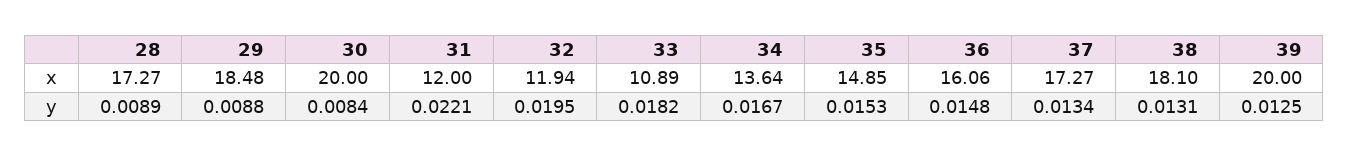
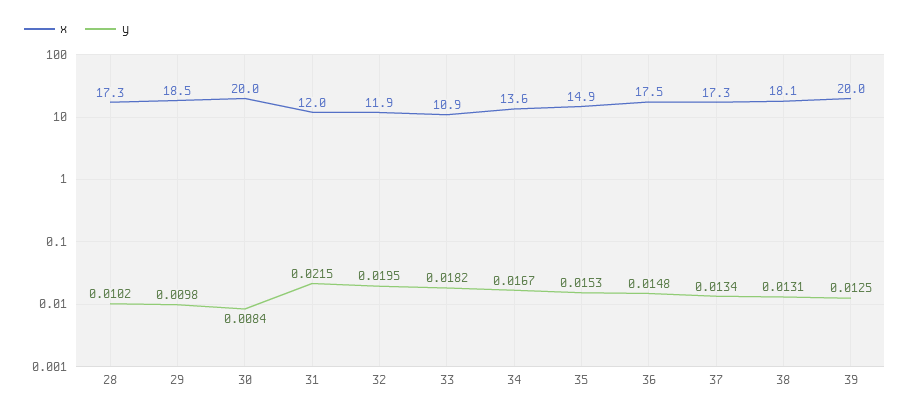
  {
    "x": {
      "28": 17.27,
      "29": 18.48,
      "30": 20,
      "31": 12,
      "32": 11.94,
      "33": 10.89,
      "34": 13.64,
      "35": 14.85,
-     "36": 16.06,
+     "36": 17.5,
      "37": 17.27,
      "38": 18.1,
      "39": 20
    },
    "y": {
-     "28": 0.0089,
+     "28": 0.0102,
-     "29": 0.0088,
+     "29": 0.0098,
      "30": 0.0084,
-     "31": 0.0221,
+     "31": 0.0215,
      "32": 0.0195,
      "33": 0.0182,
      "34": 0.0167,
      "35": 0.0153,
      "36": 0.0148,
      "37": 0.0134,
      "38": 0.0131,
      "39": 0.0125
    }
  }

